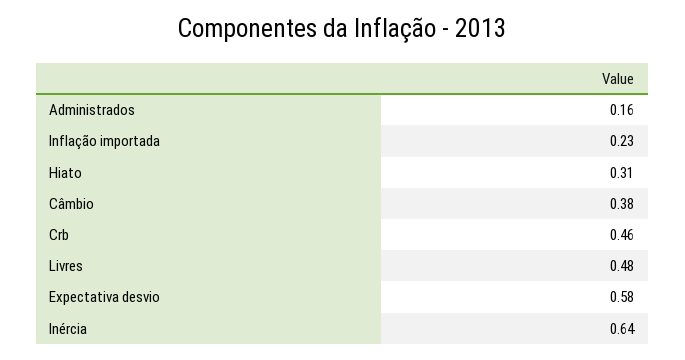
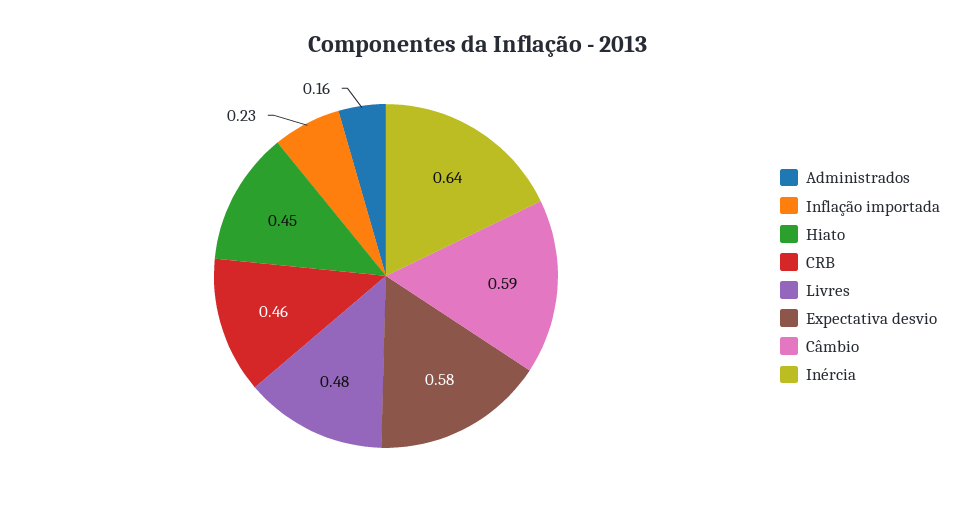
  {
    "Administrados": 0.16,
    "Inflação importada": 0.23,
-   "Hiato": 0.31,
+   "Hiato": 0.45,
-   "Câmbio": 0.38,
+   "Câmbio": 0.59,
    "Crb": 0.46,
    "Livres": 0.48,
    "Expectativa desvio": 0.58,
    "Inércia": 0.64
  }

